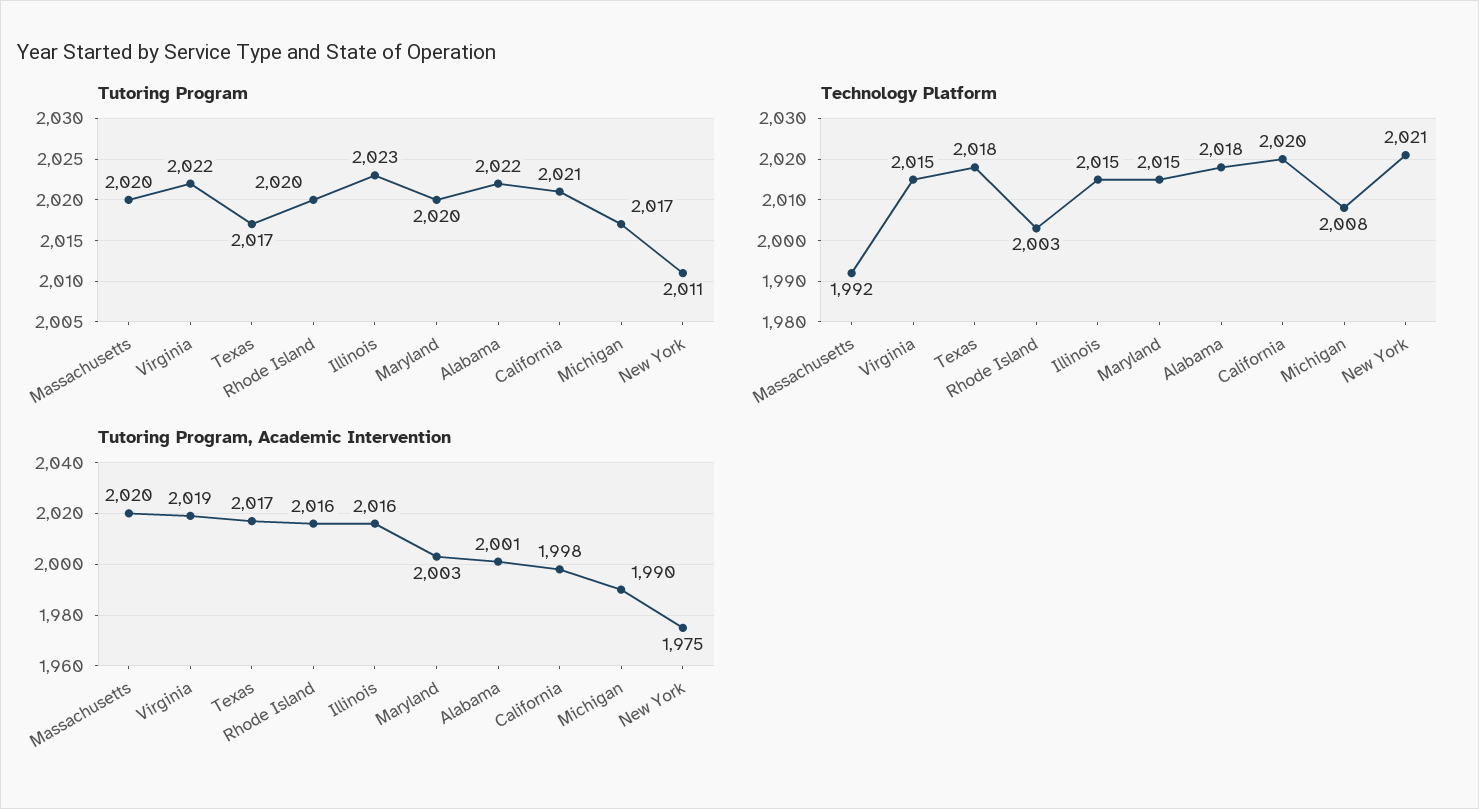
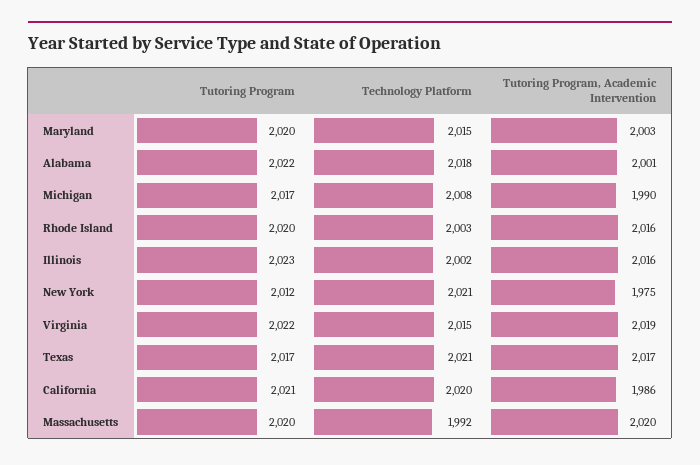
  {
    "Tutoring Program": {
      "Massachusetts": 2020,
      "Virginia": 2022,
      "Texas": 2017,
      "Rhode Island": 2020,
      "Illinois": 2023,
      "Maryland": 2020,
      "Alabama": 2022,
      "California": 2021,
      "Michigan": 2017,
-     "New York": 2011
+     "New York": 2012
    },
    "Technology Platform": {
      "Massachusetts": 1992,
      "Virginia": 2015,
-     "Texas": 2018,
+     "Texas": 2021,
      "Rhode Island": 2003,
-     "Illinois": 2015,
+     "Illinois": 2002,
      "Maryland": 2015,
      "Alabama": 2018,
      "California": 2020,
      "Michigan": 2008,
      "New York": 2021
    },
    "Tutoring Program, Academic Intervention": {
      "Massachusetts": 2020,
      "Virginia": 2019,
      "Texas": 2017,
      "Rhode Island": 2016,
      "Illinois": 2016,
      "Maryland": 2003,
      "Alabama": 2001,
-     "California": 1998,
+     "California": 1986,
      "Michigan": 1990,
      "New York": 1975
    }
  }

